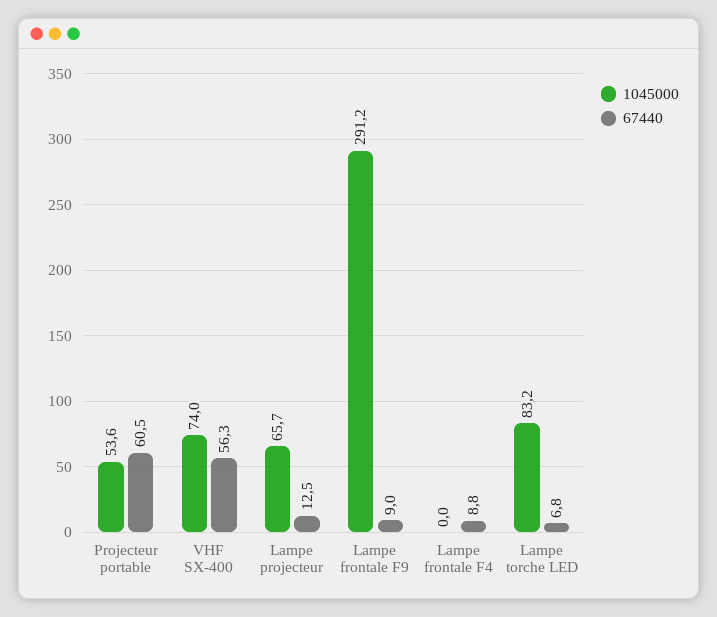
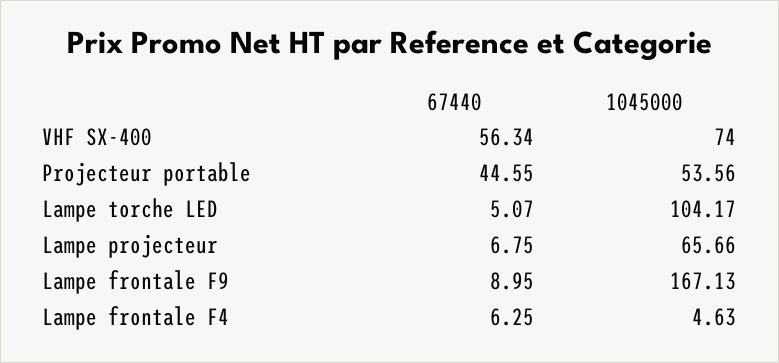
  {
    "1045000": {
      "Projecteur portable": 53.56,
      "VHF SX-400": 74,
      "Lampe projecteur": 65.66,
-     "Lampe frontale F9": 291.2,
+     "Lampe frontale F9": 167.13,
-     "Lampe frontale F4": 0,
+     "Lampe frontale F4": 4.63,
-     "Lampe torche LED": 83.2
+     "Lampe torche LED": 104.17
    },
    "67440": {
-     "Projecteur portable": 60.5,
+     "Projecteur portable": 44.55,
      "VHF SX-400": 56.34,
-     "Lampe projecteur": 12.5,
+     "Lampe projecteur": 6.75,
      "Lampe frontale F9": 8.95,
-     "Lampe frontale F4": 8.8,
+     "Lampe frontale F4": 6.25,
-     "Lampe torche LED": 6.8
+     "Lampe torche LED": 5.07
    }
  }

